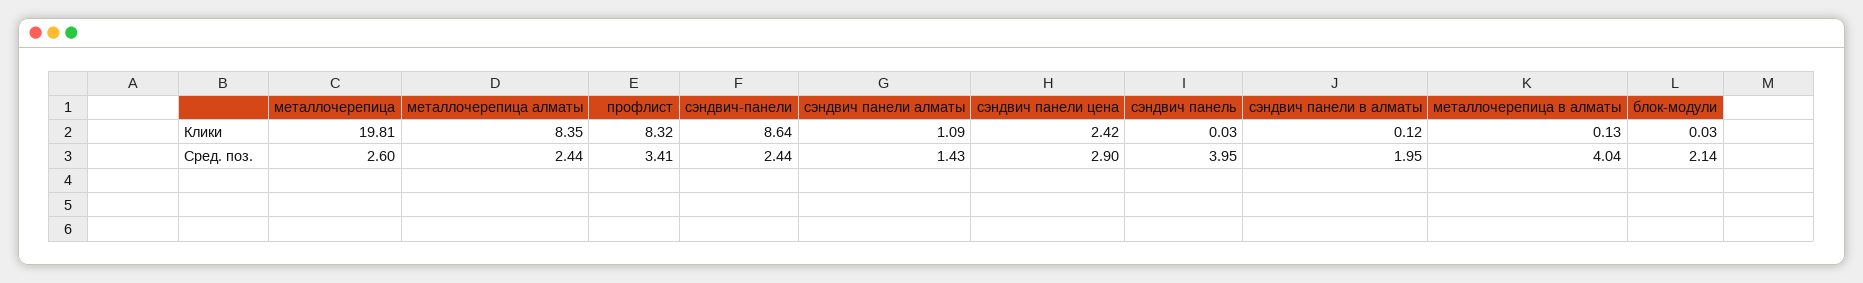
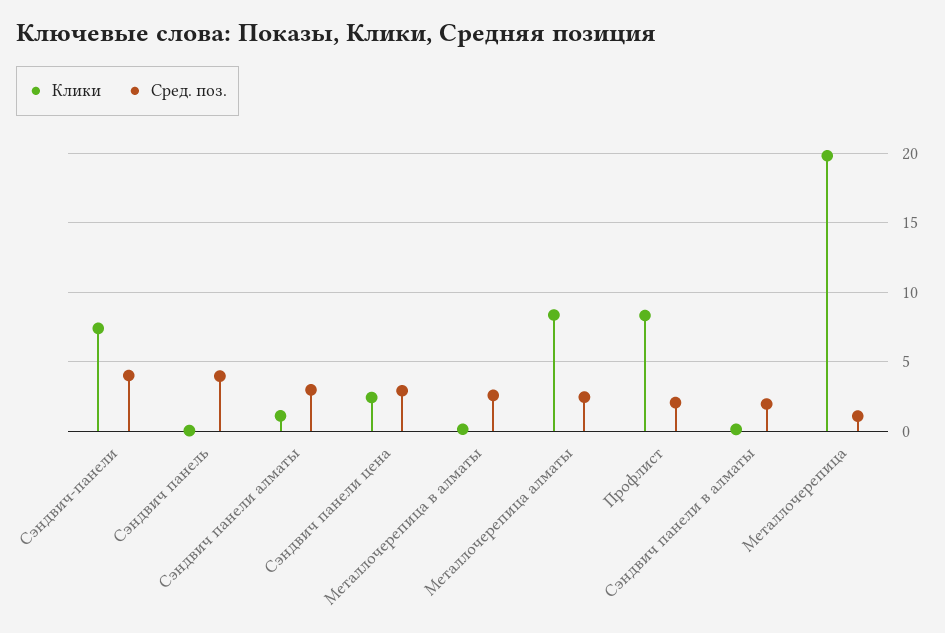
  {
    "Клики": {
      "металлочерепица": 19.81,
      "металлочерепица алматы": 8.35,
      "профлист": 8.32,
-     "сэндвич-панели": 8.64,
+     "сэндвич-панели": 7.5,
      "сэндвич панели алматы": 1.09,
      "сэндвич панели цена": 2.42,
      "сэндвич панель": 0.03,
      "сэндвич панели в алматы": 0.12,
-     "металлочерепица в алматы": 0.13,
+     "металлочерепица в алматы": 0.13
-     "блок-модули": 0.03
    },
    "Сред. поз.": {
-     "металлочерепица": 2.6,
+     "металлочерепица": 1,
      "металлочерепица алматы": 2.44,
-     "профлист": 3.41,
+     "профлист": 2,
-     "сэндвич-панели": 2.44,
+     "сэндвич-панели": 4,
-     "сэндвич панели алматы": 1.43,
+     "сэндвич панели алматы": 3,
      "сэндвич панели цена": 2.9,
      "сэндвич панель": 3.95,
      "сэндвич панели в алматы": 1.95,
-     "металлочерепица в алматы": 4.04,
+     "металлочерепица в алматы": 2.5
-     "блок-модули": 2.14
    }
  }

